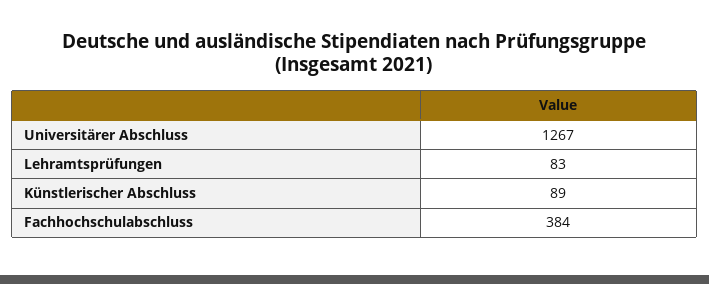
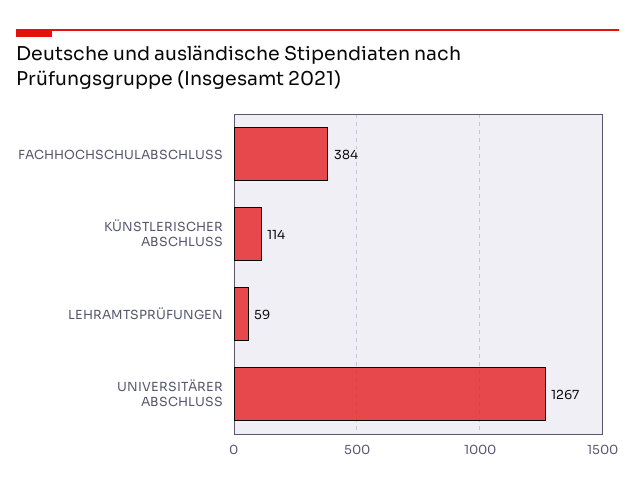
  {
    "Universitärer Abschluss": 1267,
-   "Lehramtsprüfungen": 83,
+   "Lehramtsprüfungen": 59,
-   "Künstlerischer Abschluss": 89,
+   "Künstlerischer Abschluss": 114,
    "Fachhochschulabschluss": 384
  }

